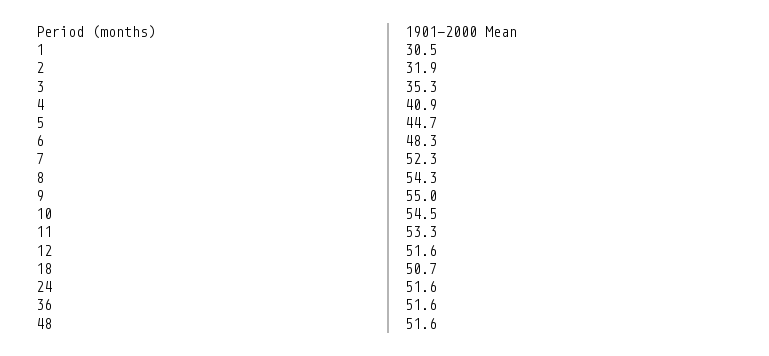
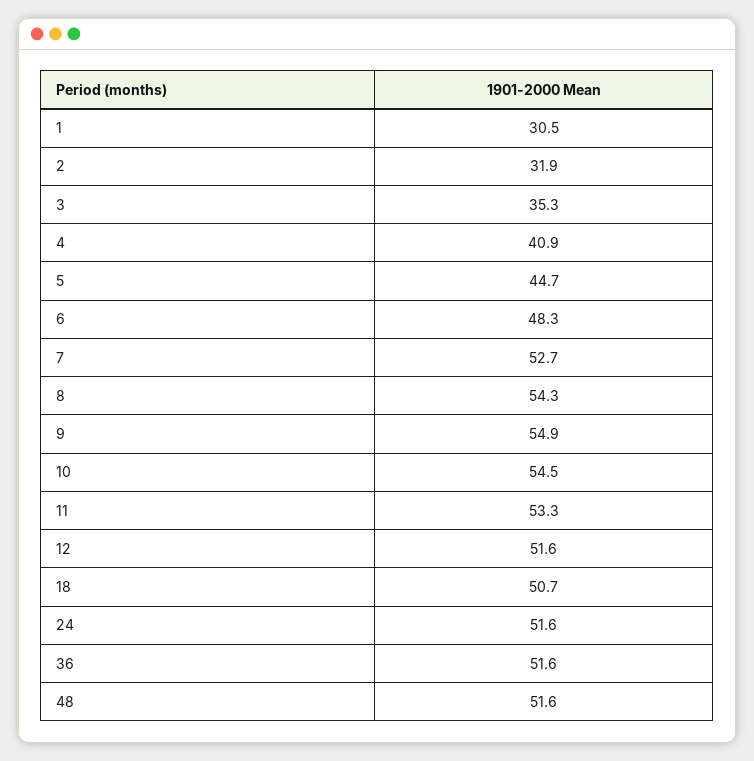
  {
    "1": 30.5,
    "2": 31.9,
    "3": 35.3,
    "4": 40.9,
    "5": 44.7,
    "6": 48.3,
-   "7": 52.3,
+   "7": 52.7,
    "8": 54.3,
-   "9": 55,
+   "9": 54.9,
    "10": 54.5,
    "11": 53.3,
    "12": 51.6,
    "18": 50.7,
    "24": 51.6,
    "36": 51.6,
    "48": 51.6
  }

